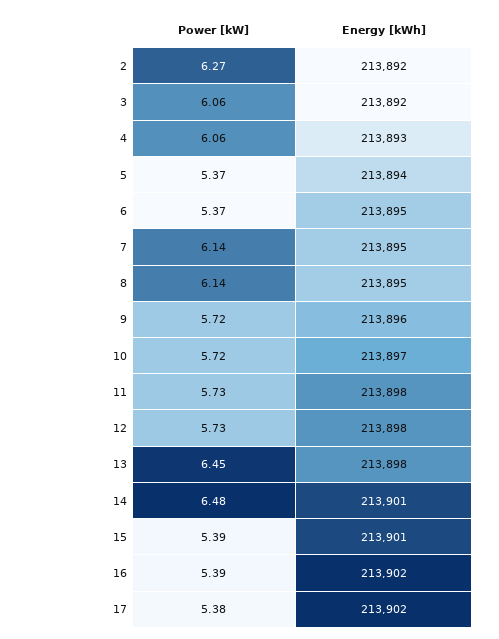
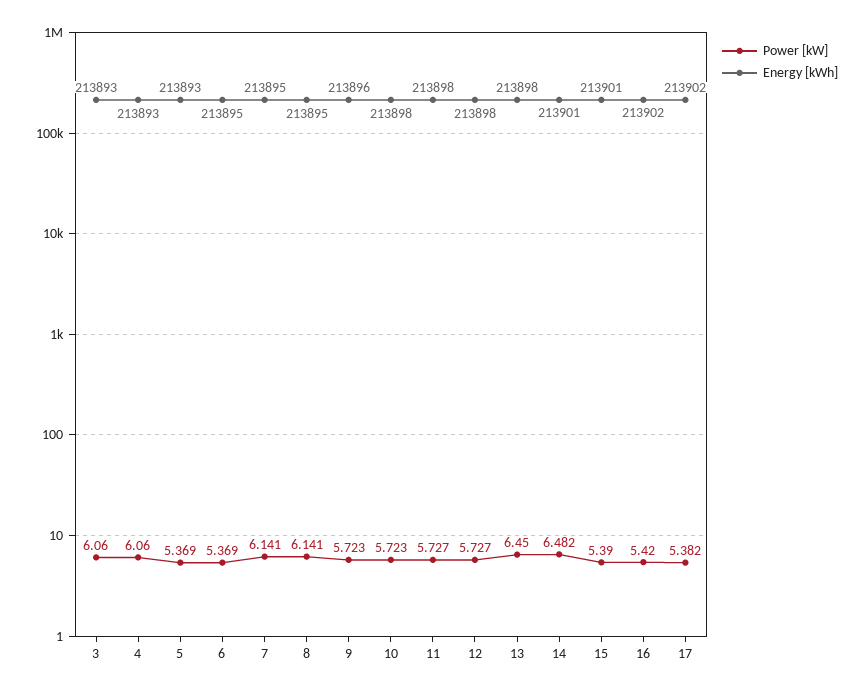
  {
    "Power [kW]": {
-     "2": 6.27,
      "3": 6.06,
      "4": 6.06,
      "5": 5.369,
      "6": 5.369,
      "7": 6.141,
      "8": 6.141,
      "9": 5.723,
      "10": 5.723,
      "11": 5.727,
      "12": 5.727,
      "13": 6.45,
      "14": 6.482,
      "15": 5.39,
-     "16": 5.39,
+     "16": 5.42,
      "17": 5.382
    },
    "Energy [kWh]": {
-     "2": 213892,
-     "3": 213892,
+     "3": 213893,
      "4": 213893,
-     "5": 213894,
+     "5": 213893,
      "6": 213895,
      "7": 213895,
      "8": 213895,
      "9": 213896,
-     "10": 213897,
+     "10": 213898,
      "11": 213898,
      "12": 213898,
      "13": 213898,
      "14": 213901,
      "15": 213901,
      "16": 213902,
      "17": 213902
    }
  }

